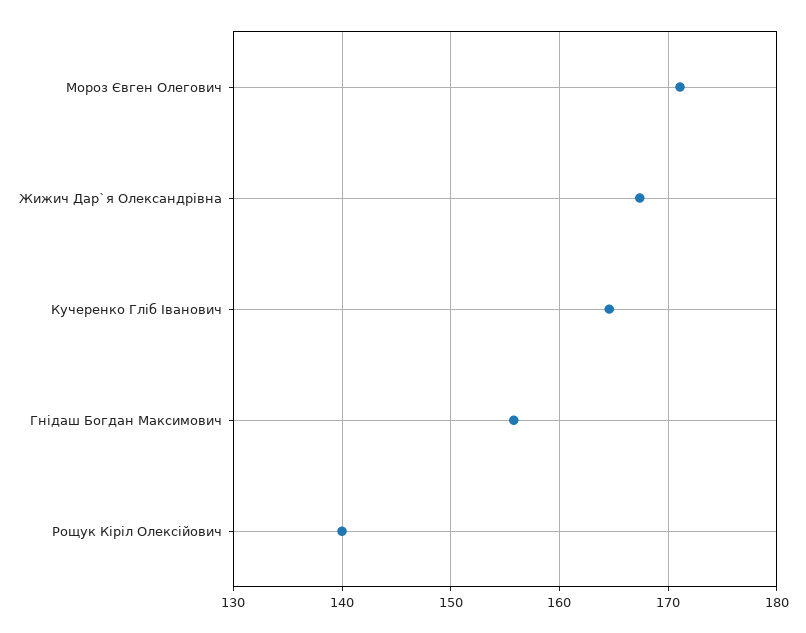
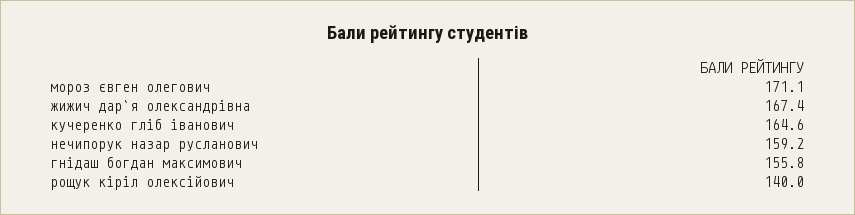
  {
    "Мороз Євген Олегович": 171.1,
    "Жижич Дар`я Олександрівна": 167.4,
    "Кучеренко Гліб Іванович": 164.6,
    "Гнідаш Богдан Максимович": 155.8,
-   "Рощук Кіріл Олексійович": 140
+   "Рощук Кіріл Олексійович": 140,
+   "нечипорук назар русланович": 159.2
  }

